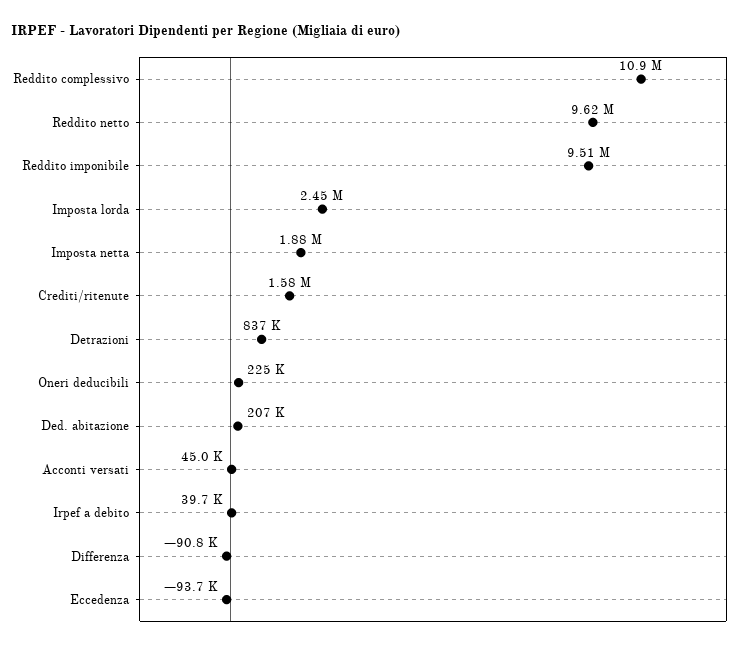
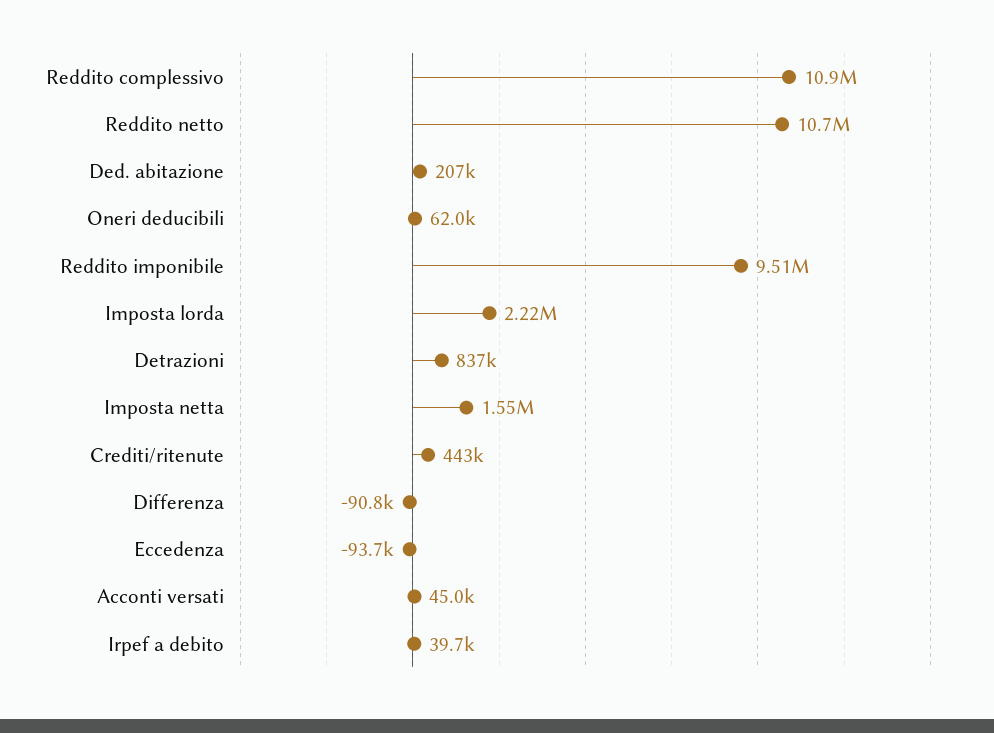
  {
    "Reddito complessivo": 10900000,
-   "Reddito netto": 9620000,
+   "Reddito netto": 10700000,
    "Reddito imponibile": 9510000,
-   "Imposta lorda": 2450000,
+   "Imposta lorda": 2220000,
-   "Imposta netta": 1880000,
+   "Imposta netta": 1550000,
-   "Crediti/ritenute": 1580000,
+   "Crediti/ritenute": 443000,
    "Detrazioni": 837000,
-   "Oneri deducibili": 225000,
+   "Oneri deducibili": 62000,
    "Ded. abitazione": 207000,
    "Acconti versati": 45000,
    "Irpef a debito": 39700,
    "Differenza": -90800,
    "Eccedenza": -93700
  }

